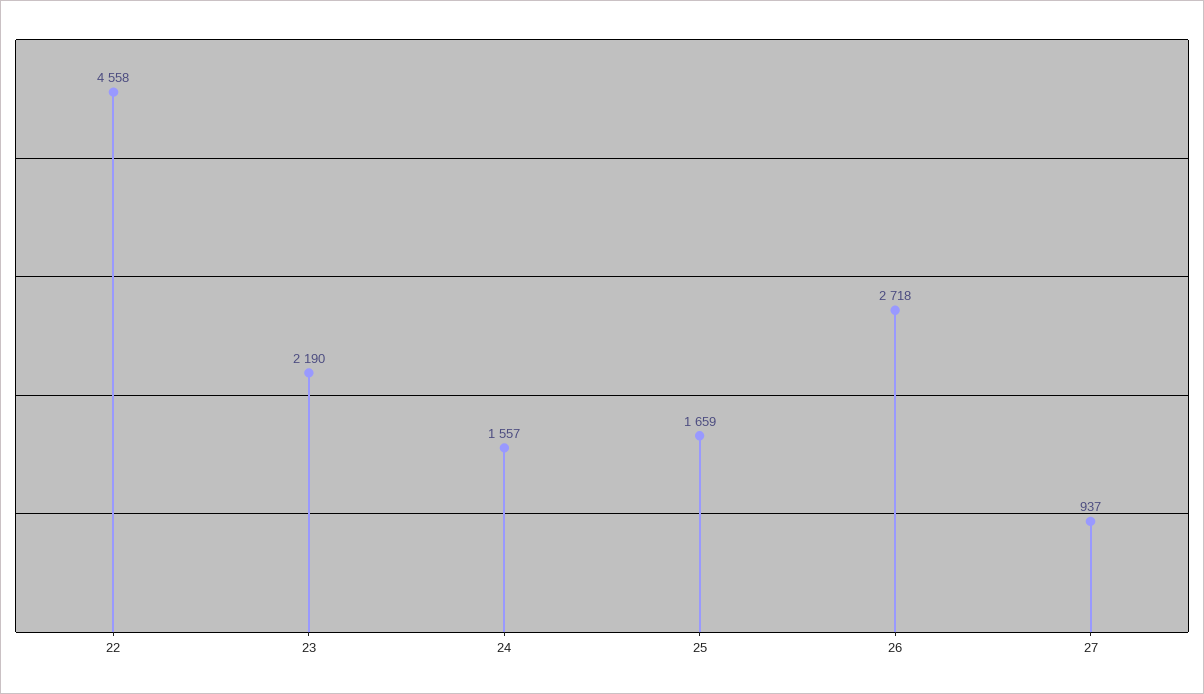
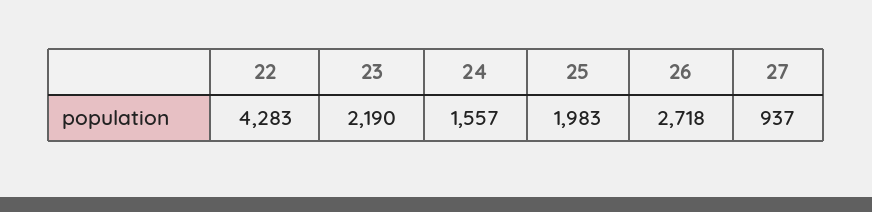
  {
-   "22": 4558,
+   "22": 4283,
    "23": 2190,
    "24": 1557,
-   "25": 1659,
+   "25": 1983,
    "26": 2718,
    "27": 937
  }

